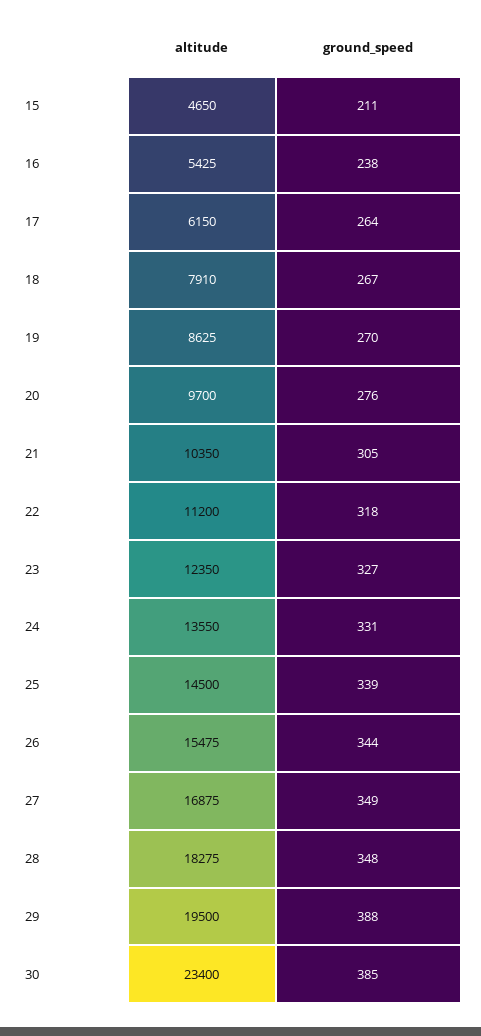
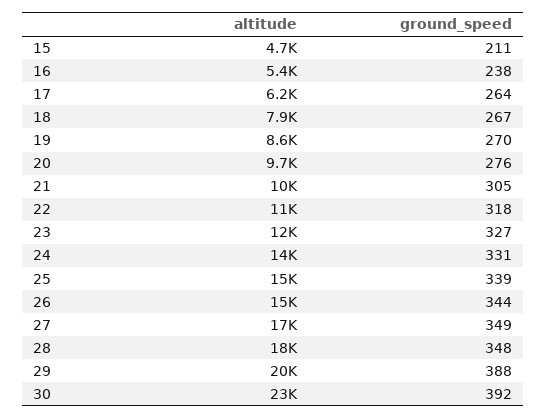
  {
    "altitude": {
      "15": 4650,
      "16": 5425,
      "17": 6150,
      "18": 7910,
      "19": 8625,
      "20": 9700,
      "21": 10350,
      "22": 11200,
      "23": 12350,
      "24": 13550,
      "25": 14500,
      "26": 15475,
      "27": 16875,
      "28": 18275,
      "29": 19500,
      "30": 23400
    },
    "ground_speed": {
      "15": 211,
      "16": 238,
      "17": 264,
      "18": 267,
      "19": 270,
      "20": 276,
      "21": 305,
      "22": 318,
      "23": 327,
      "24": 331,
      "25": 339,
      "26": 344,
      "27": 349,
      "28": 348,
      "29": 388,
-     "30": 385
+     "30": 392
    }
  }

